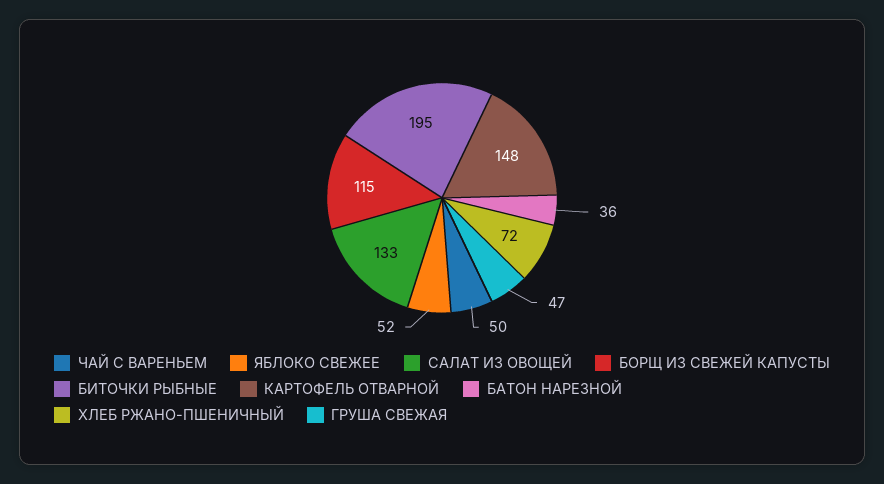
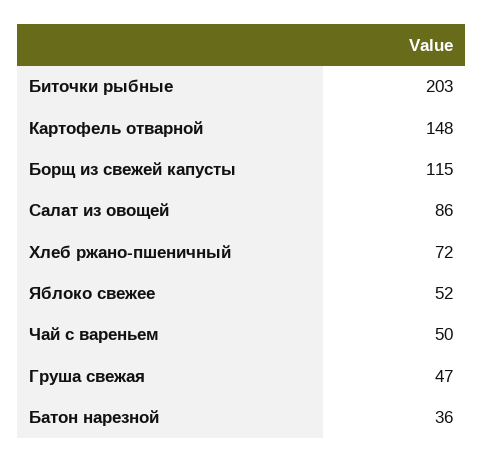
  {
    "ЧАЙ С ВАРЕНЬЕМ": 50,
    "ЯБЛОКО СВЕЖЕЕ": 52,
-   "САЛАТ ИЗ ОВОЩЕЙ": 133,
+   "САЛАТ ИЗ ОВОЩЕЙ": 86,
    "БОРЩ ИЗ СВЕЖЕЙ КАПУСТЫ": 115,
-   "БИТОЧКИ РЫБНЫЕ": 195,
+   "БИТОЧКИ РЫБНЫЕ": 203,
    "КАРТОФЕЛЬ ОТВАРНОЙ": 148,
    "БАТОН НАРЕЗНОЙ": 36,
    "ХЛЕБ РЖАНО-ПШЕНИЧНЫЙ": 72,
    "ГРУША СВЕЖАЯ": 47
  }

